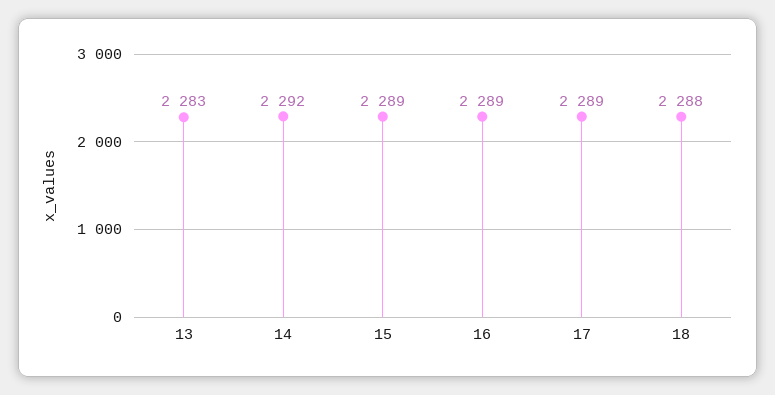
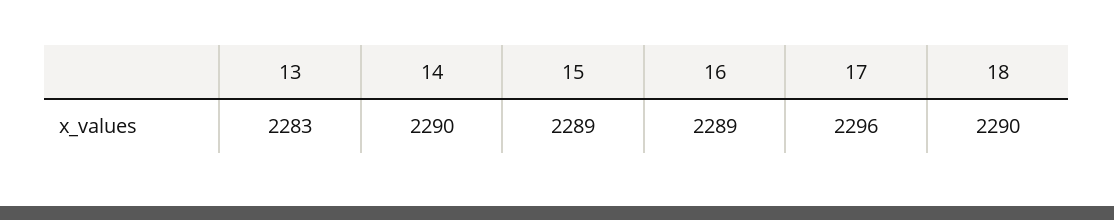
  {
    "13": 2283,
-   "14": 2292,
+   "14": 2290,
    "15": 2289,
    "16": 2289,
-   "17": 2289,
+   "17": 2296,
-   "18": 2288
+   "18": 2290
  }

